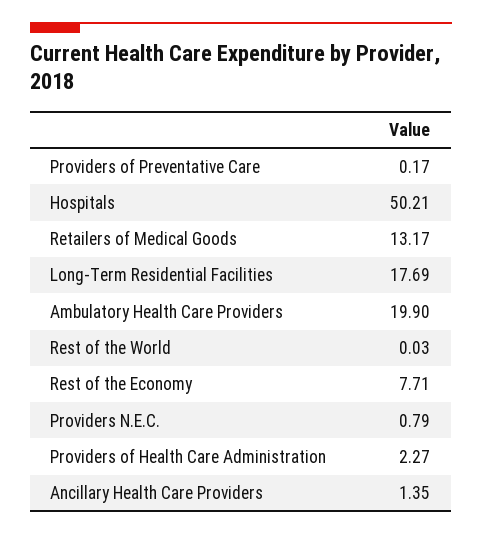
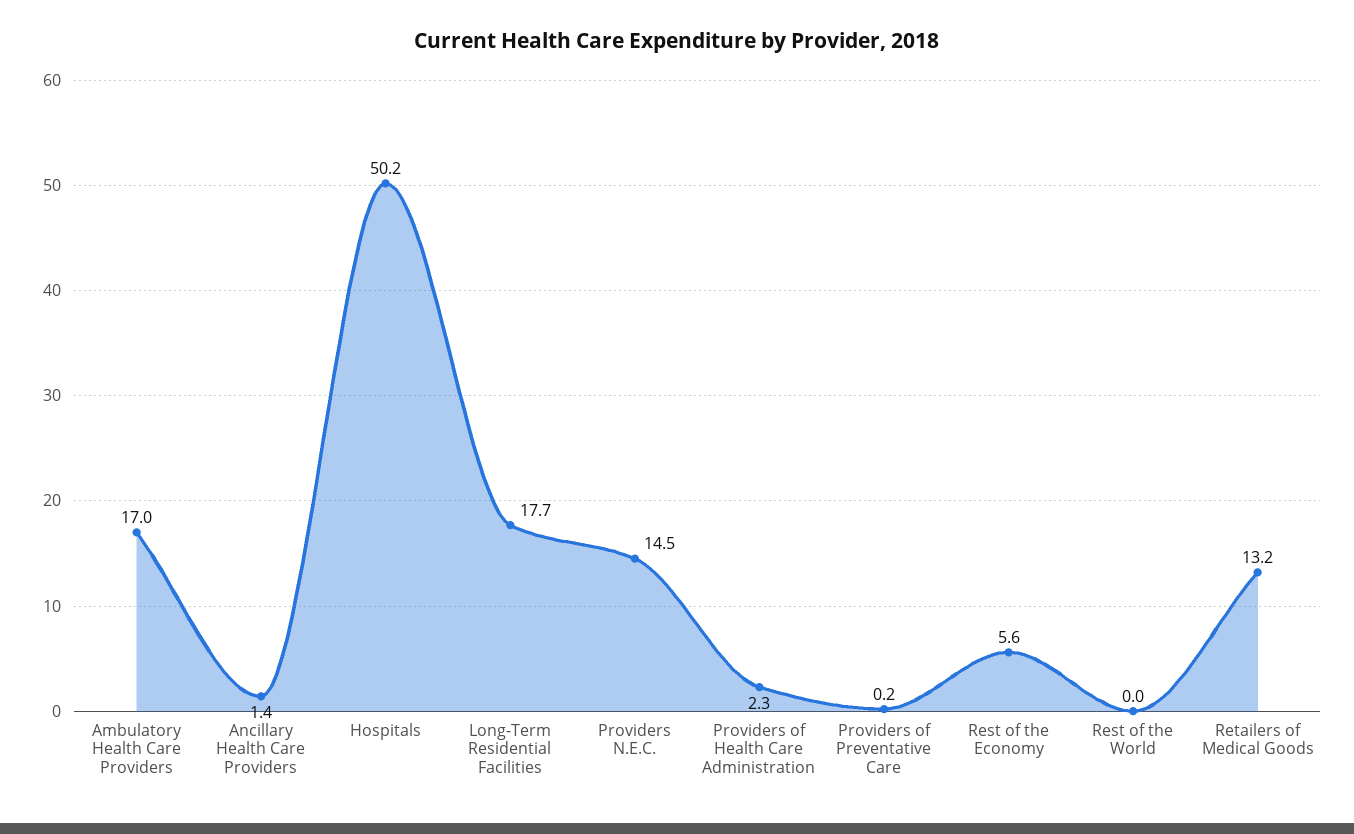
  {
    "Providers of Preventative Care": 0.17,
    "Hospitals": 50.21,
    "Retailers of Medical Goods": 13.17,
    "Long-Term Residential Facilities": 17.69,
-   "Ambulatory Health Care Providers": 19.9,
+   "Ambulatory Health Care Providers": 17,
    "Rest of the World": 0.03,
-   "Rest of the Economy": 7.71,
+   "Rest of the Economy": 5.6,
-   "Providers N.E.C.": 0.79,
+   "Providers N.E.C.": 14.5,
    "Providers of Health Care Administration": 2.27,
    "Ancillary Health Care Providers": 1.35
  }

